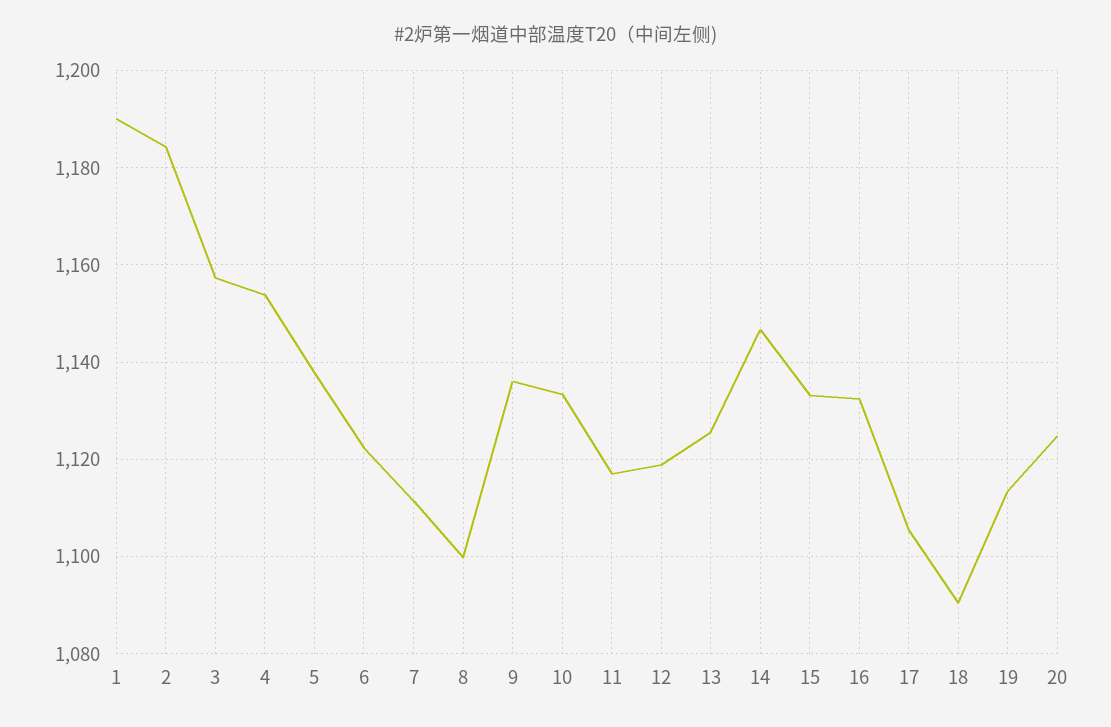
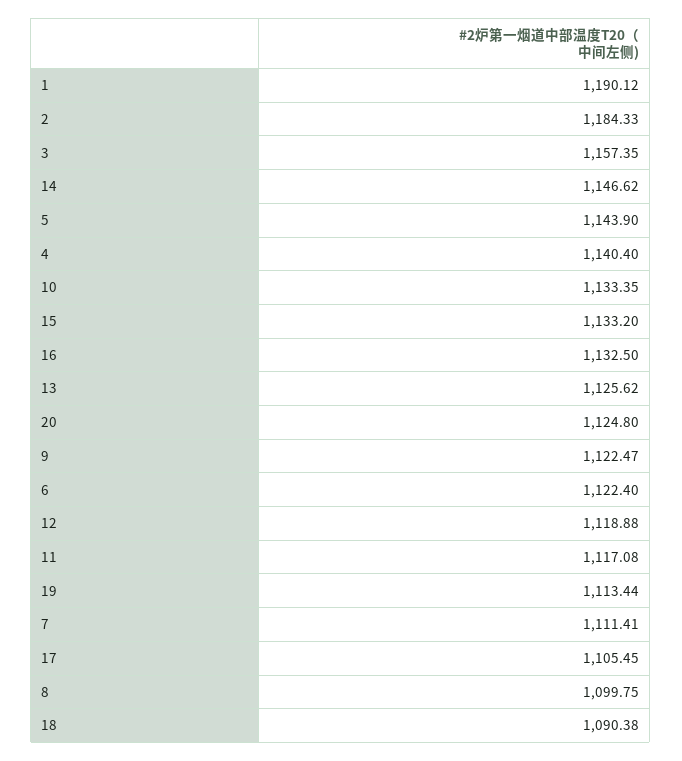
  {
    "1": 1190.12,
    "2": 1184.33,
    "3": 1157.35,
-   "4": 1154,
+   "4": 1140.4,
-   "5": 1138,
+   "5": 1143.9,
    "6": 1122.4,
    "7": 1111.41,
    "8": 1099.75,
-   "9": 1136,
+   "9": 1122.47,
    "10": 1133.35,
    "11": 1117.08,
    "12": 1118.88,
    "13": 1125.62,
    "14": 1146.62,
    "15": 1133.2,
    "16": 1132.5,
    "17": 1105.45,
    "18": 1090.38,
    "19": 1113.44,
    "20": 1124.8
  }

